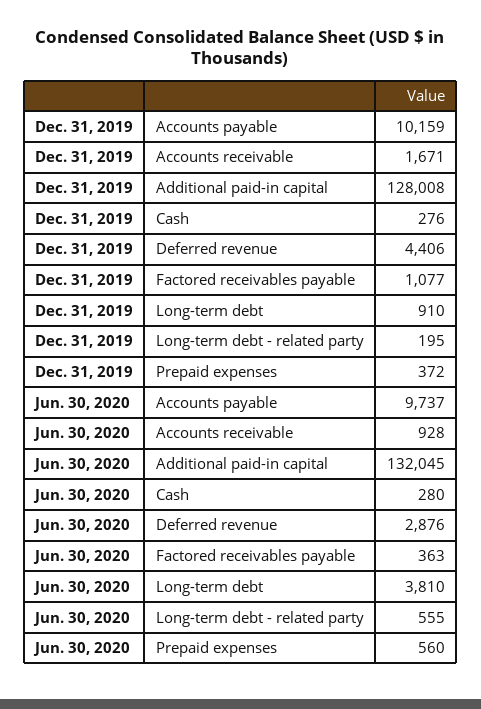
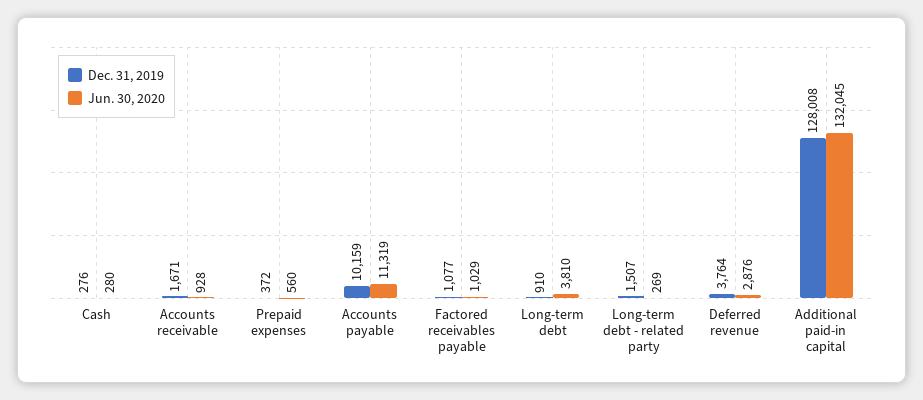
  {
    "Dec. 31, 2019": {
      "Accounts payable": 10159,
      "Accounts receivable": 1671,
      "Additional paid-in capital": 128008,
      "Cash": 276,
-     "Deferred revenue": 4406,
+     "Deferred revenue": 3764,
      "Factored receivables payable": 1077,
      "Long-term debt": 910,
-     "Long-term debt - related party": 195,
+     "Long-term debt - related party": 1507,
      "Prepaid expenses": 372
    },
    "Jun. 30, 2020": {
-     "Accounts payable": 9737,
+     "Accounts payable": 11319,
      "Accounts receivable": 928,
      "Additional paid-in capital": 132045,
      "Cash": 280,
      "Deferred revenue": 2876,
-     "Factored receivables payable": 363,
+     "Factored receivables payable": 1029,
      "Long-term debt": 3810,
-     "Long-term debt - related party": 555,
+     "Long-term debt - related party": 269,
      "Prepaid expenses": 560
    }
  }

